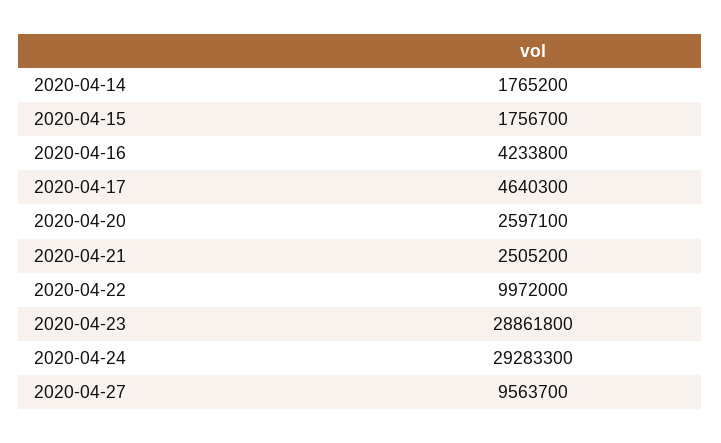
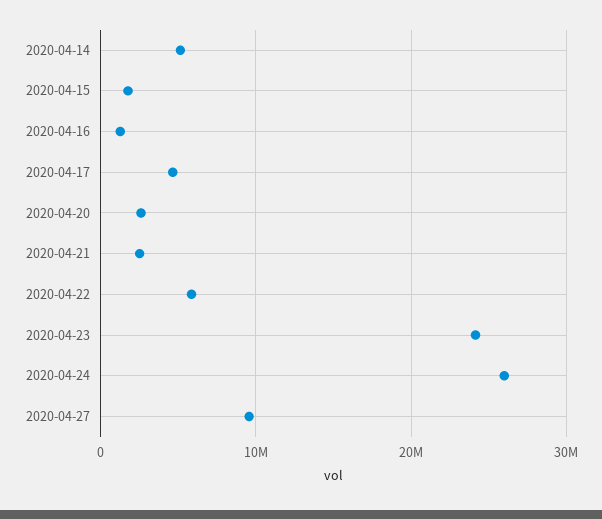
  {
-   "2020-04-14": 1765200,
+   "2020-04-14": 5000000,
    "2020-04-15": 1756700,
-   "2020-04-16": 4233800,
+   "2020-04-16": 1000000,
    "2020-04-17": 4640300,
    "2020-04-20": 2597100,
    "2020-04-21": 2505200,
-   "2020-04-22": 9972000,
+   "2020-04-22": 6000000,
-   "2020-04-23": 28861800,
+   "2020-04-23": 24000000,
-   "2020-04-24": 29283300,
+   "2020-04-24": 26000000,
    "2020-04-27": 9563700
  }

